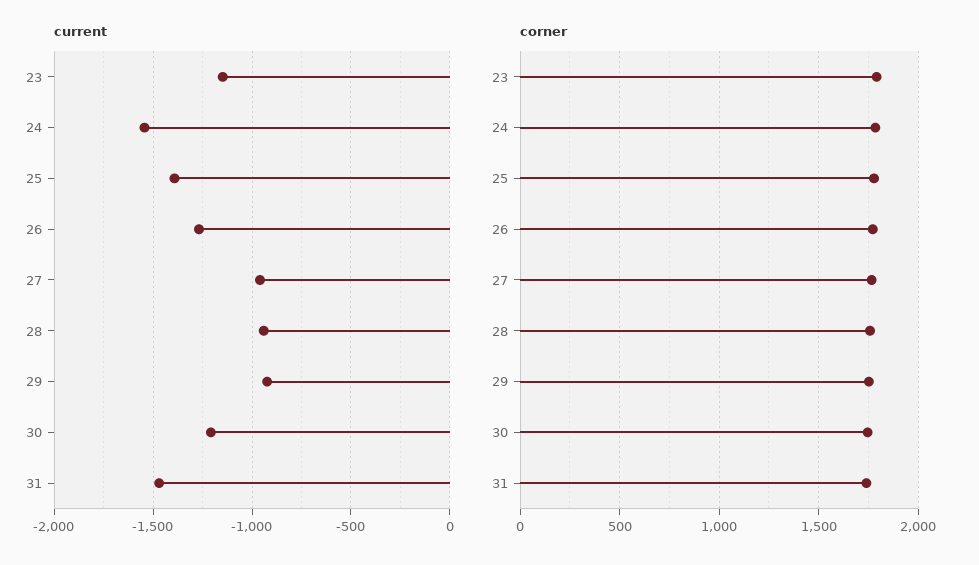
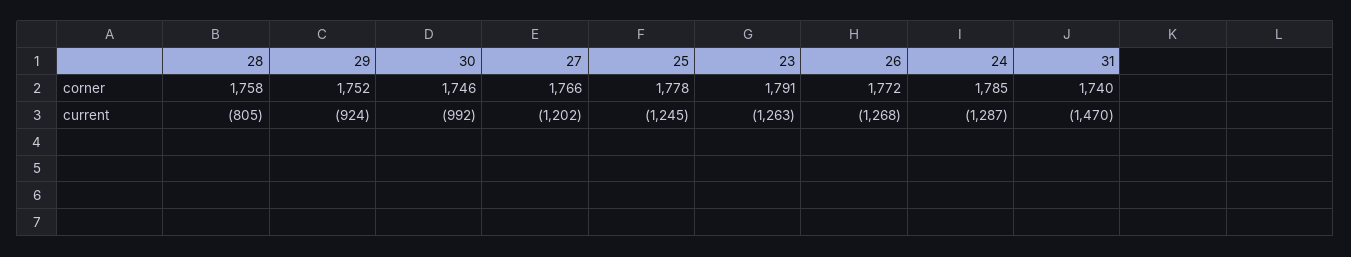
  {
    "current": {
-     "23": -1150,
+     "23": -1263,
-     "24": -1550,
+     "24": -1287,
-     "25": -1400,
+     "25": -1245,
      "26": -1268,
-     "27": -950,
+     "27": -1202,
-     "28": -950,
+     "28": -805,
      "29": -924,
-     "30": -1200,
+     "30": -992,
      "31": -1470
    },
    "corner": {
      "23": 1791,
      "24": 1785,
      "25": 1778,
      "26": 1772,
      "27": 1766,
      "28": 1758,
      "29": 1752,
      "30": 1746,
      "31": 1740
    }
  }

